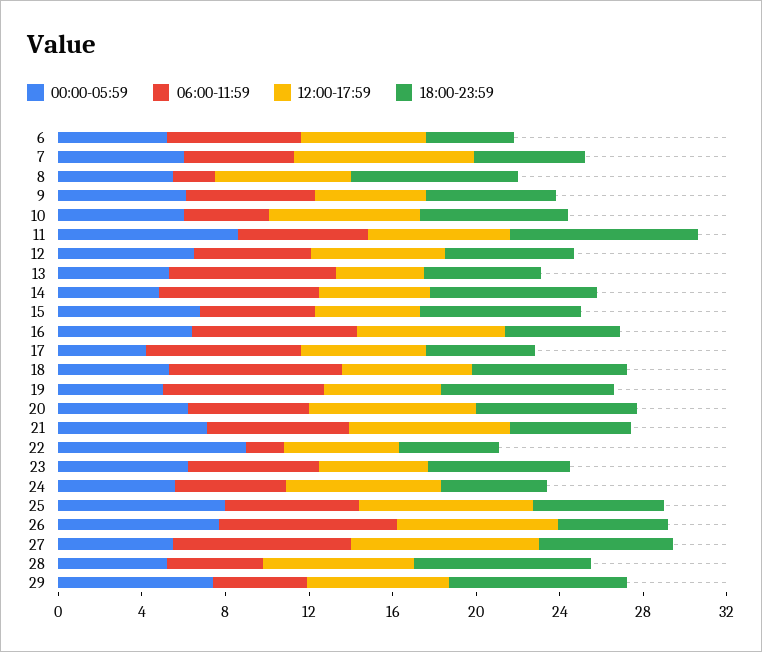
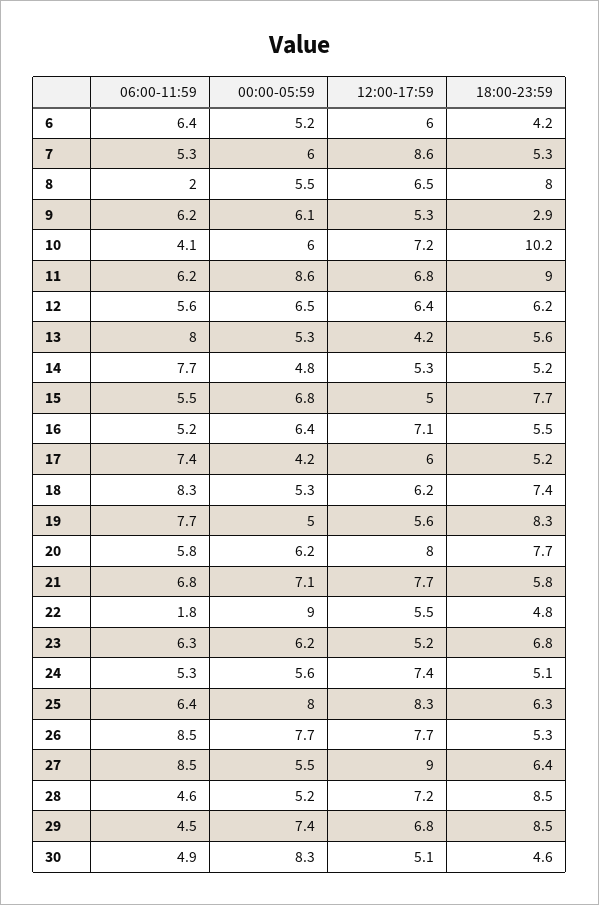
  {
    "00:00-05:59": {
      "6": 5.2,
      "7": 6,
      "8": 5.5,
      "9": 6.1,
      "10": 6,
      "11": 8.6,
      "12": 6.5,
      "13": 5.3,
      "14": 4.8,
      "15": 6.8,
      "16": 6.4,
      "17": 4.2,
      "18": 5.3,
      "19": 5,
      "20": 6.2,
      "21": 7.1,
      "22": 9,
      "23": 6.2,
      "24": 5.6,
      "25": 8,
      "26": 7.7,
      "27": 5.5,
      "28": 5.2,
-     "29": 7.4
+     "29": 7.4,
+     "30": 8.3
    },
    "06:00-11:59": {
      "6": 6.4,
      "7": 5.3,
      "8": 2,
      "9": 6.2,
      "10": 4.1,
      "11": 6.2,
      "12": 5.6,
      "13": 8,
      "14": 7.7,
      "15": 5.5,
-     "16": 8,
+     "16": 5.2,
      "17": 7.4,
      "18": 8.3,
      "19": 7.7,
      "20": 5.8,
      "21": 6.8,
      "22": 1.8,
      "23": 6.3,
      "24": 5.3,
      "25": 6.4,
      "26": 8.5,
      "27": 8.5,
      "28": 4.6,
-     "29": 4.5
+     "29": 4.5,
+     "30": 4.9
    },
    "12:00-17:59": {
      "6": 6,
      "7": 8.6,
      "8": 6.5,
      "9": 5.3,
      "10": 7.2,
      "11": 6.8,
      "12": 6.4,
      "13": 4.2,
      "14": 5.3,
      "15": 5,
      "16": 7.1,
      "17": 6,
      "18": 6.2,
      "19": 5.6,
      "20": 8,
      "21": 7.7,
      "22": 5.5,
      "23": 5.2,
      "24": 7.4,
      "25": 8.3,
      "26": 7.7,
      "27": 9,
      "28": 7.2,
-     "29": 6.8
+     "29": 6.8,
+     "30": 5.1
    },
    "18:00-23:59": {
      "6": 4.2,
      "7": 5.3,
      "8": 8,
-     "9": 6,
+     "9": 2.9,
-     "10": 7,
+     "10": 10.2,
      "11": 9,
      "12": 6.2,
      "13": 5.6,
-     "14": 8,
+     "14": 5.2,
      "15": 7.7,
      "16": 5.5,
      "17": 5.2,
      "18": 7.4,
      "19": 8.3,
      "20": 7.7,
      "21": 5.8,
      "22": 4.8,
      "23": 6.8,
      "24": 5.1,
      "25": 6.3,
      "26": 5.3,
      "27": 6.4,
      "28": 8.5,
-     "29": 8.5
+     "29": 8.5,
+     "30": 4.6
    }
  }

